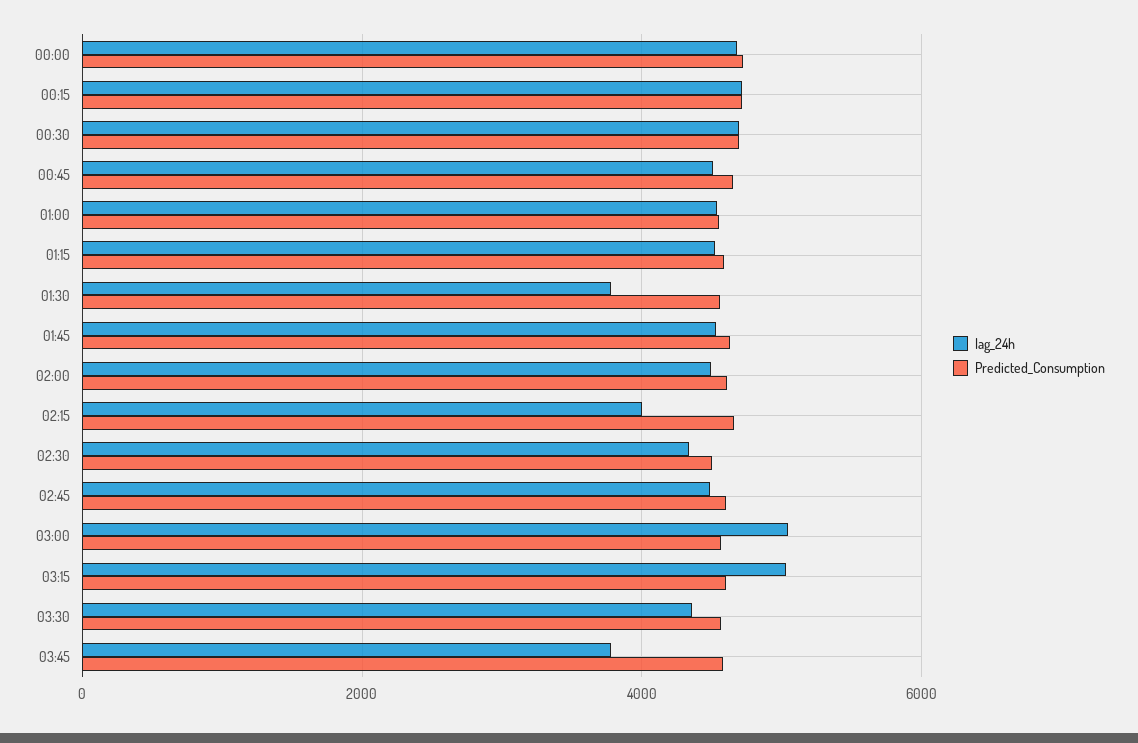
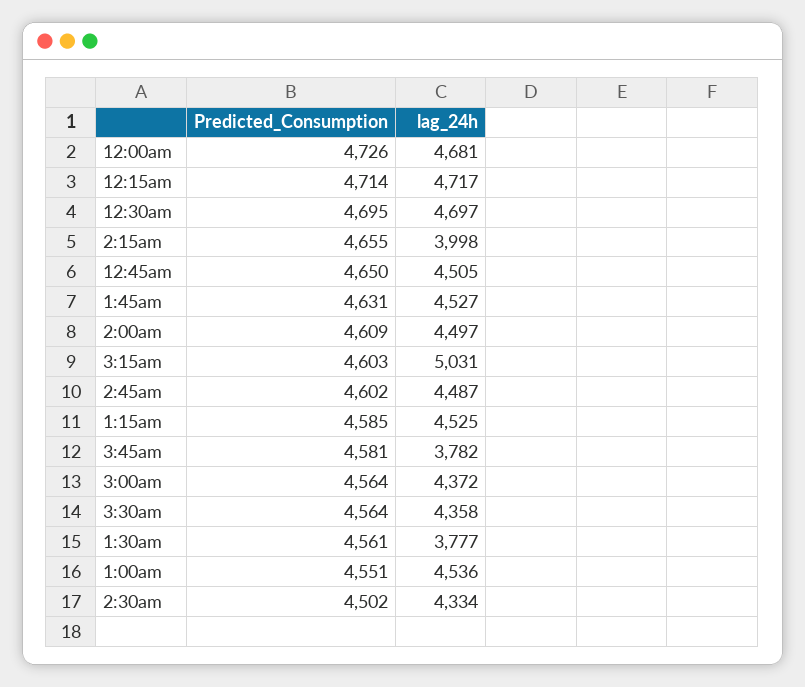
  {
    "lag_24h": {
      "00:00": 4681,
      "00:15": 4717,
      "00:30": 4697,
      "00:45": 4505,
      "01:00": 4536,
      "01:15": 4525,
      "01:30": 3777,
      "01:45": 4527,
      "02:00": 4497,
      "02:15": 3998,
      "02:30": 4334,
      "02:45": 4487,
-     "03:00": 5000,
+     "03:00": 4372,
      "03:15": 5031,
      "03:30": 4358,
      "03:45": 3782
    },
    "Predicted_Consumption": {
      "00:00": 4726,
      "00:15": 4714,
      "00:30": 4695,
      "00:45": 4650,
      "01:00": 4551,
      "01:15": 4585,
      "01:30": 4561,
      "01:45": 4631,
      "02:00": 4609,
      "02:15": 4655,
      "02:30": 4502,
      "02:45": 4602,
      "03:00": 4564,
      "03:15": 4603,
      "03:30": 4564,
      "03:45": 4581
    }
  }

